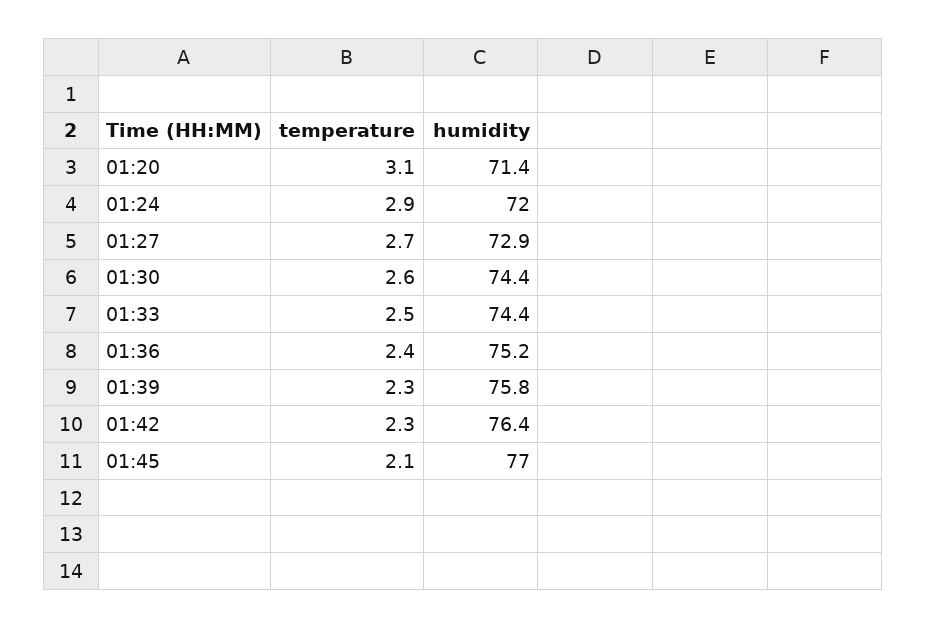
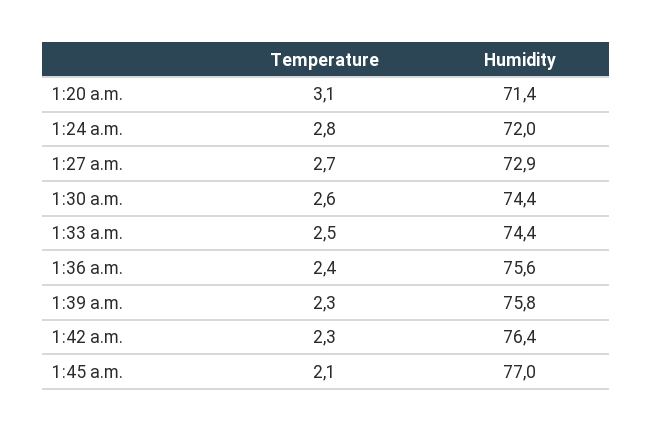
  {
    "temperature": {
      "01:20": 3.1,
-     "01:24": 2.9,
+     "01:24": 2.8,
      "01:27": 2.7,
      "01:30": 2.6,
      "01:33": 2.5,
      "01:36": 2.4,
      "01:39": 2.3,
      "01:42": 2.3,
      "01:45": 2.1
    },
    "humidity": {
      "01:20": 71.4,
      "01:24": 72,
      "01:27": 72.9,
      "01:30": 74.4,
      "01:33": 74.4,
-     "01:36": 75.2,
+     "01:36": 75.6,
      "01:39": 75.8,
      "01:42": 76.4,
      "01:45": 77
    }
  }

